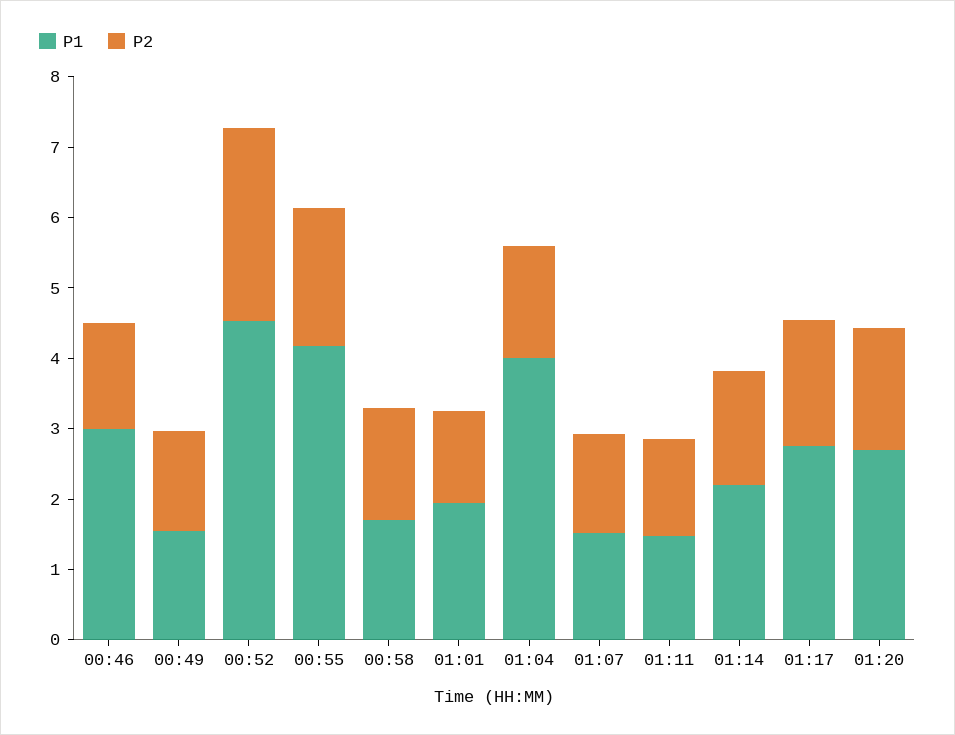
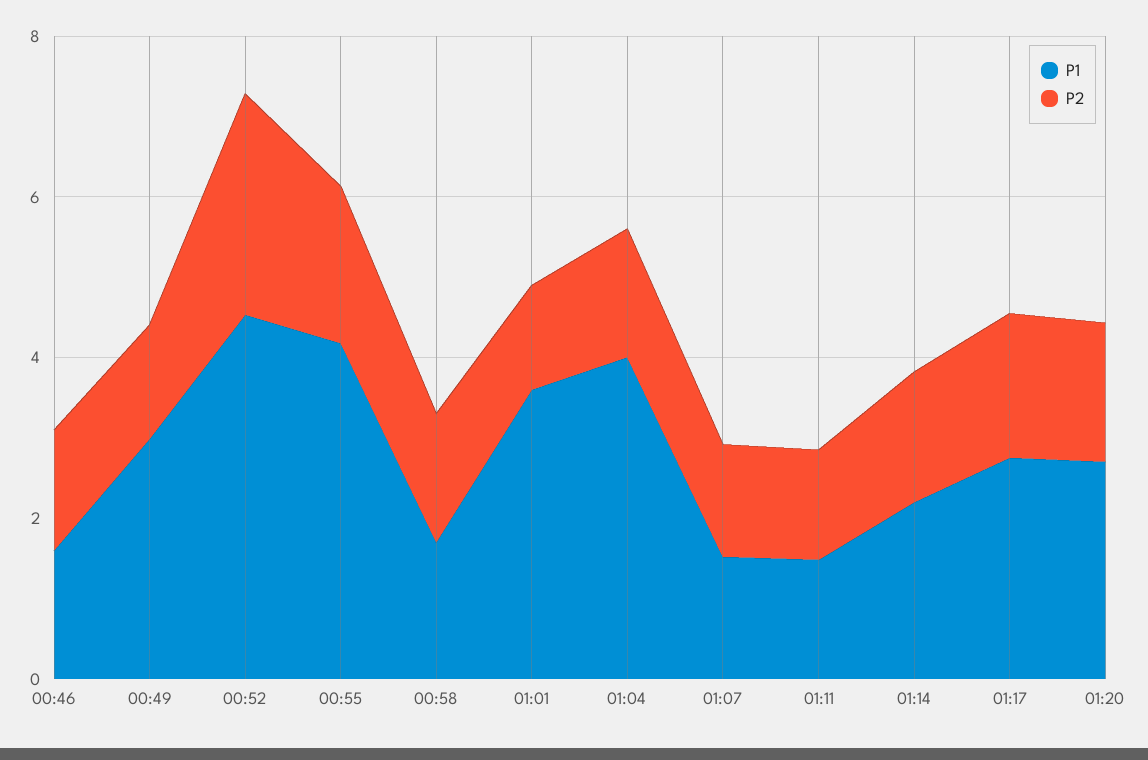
  {
    "P1": {
-     "00:46": 3,
+     "00:46": 1.5,
-     "00:49": 1.6,
+     "00:49": 3,
      "00:52": 4.6,
      "00:55": 4.2,
      "00:58": 1.8,
-     "01:01": 2,
+     "01:01": 3.5,
      "01:04": 4,
      "01:07": 1.6,
      "01:11": 1.4,
      "01:14": 2.2,
      "01:17": 2.8,
      "01:20": 2.8
    },
    "P2": {
      "00:46": 1.6,
      "00:49": 1.4,
      "00:52": 2.8,
      "00:55": 2,
      "00:58": 1.6,
      "01:01": 1.4,
      "01:04": 1.6,
      "01:07": 1.4,
      "01:11": 1.4,
      "01:14": 1.6,
      "01:17": 1.8,
      "01:20": 1.8
    }
  }

